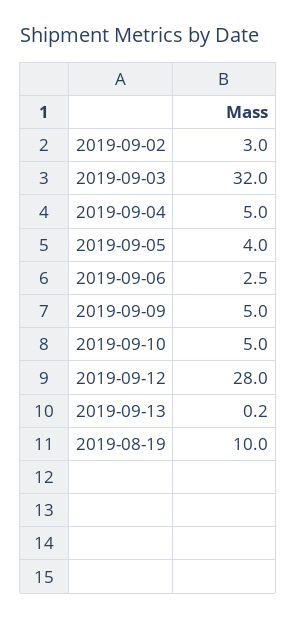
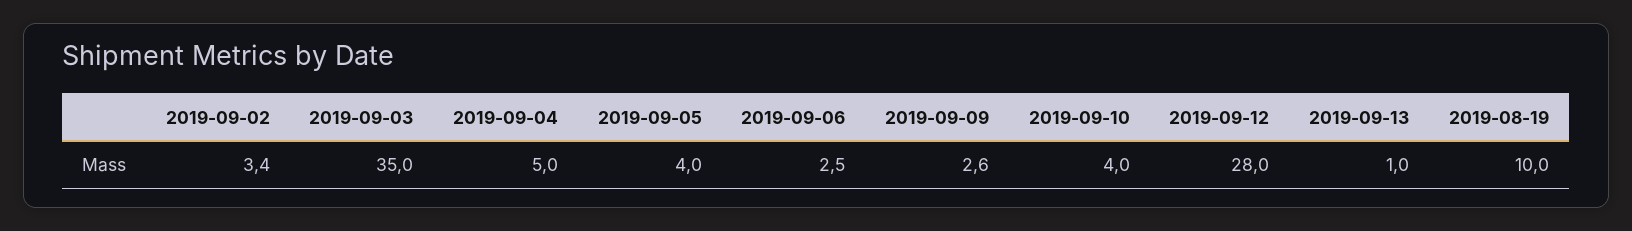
  {
-   "2019-09-02": 3,
+   "2019-09-02": 3.4,
-   "2019-09-03": 32,
+   "2019-09-03": 35,
    "2019-09-04": 5,
    "2019-09-05": 4,
    "2019-09-06": 2.5,
-   "2019-09-09": 5,
+   "2019-09-09": 2.6,
-   "2019-09-10": 5,
+   "2019-09-10": 4,
    "2019-09-12": 28,
-   "2019-09-13": 0.2,
+   "2019-09-13": 1,
    "2019-08-19": 10
  }

